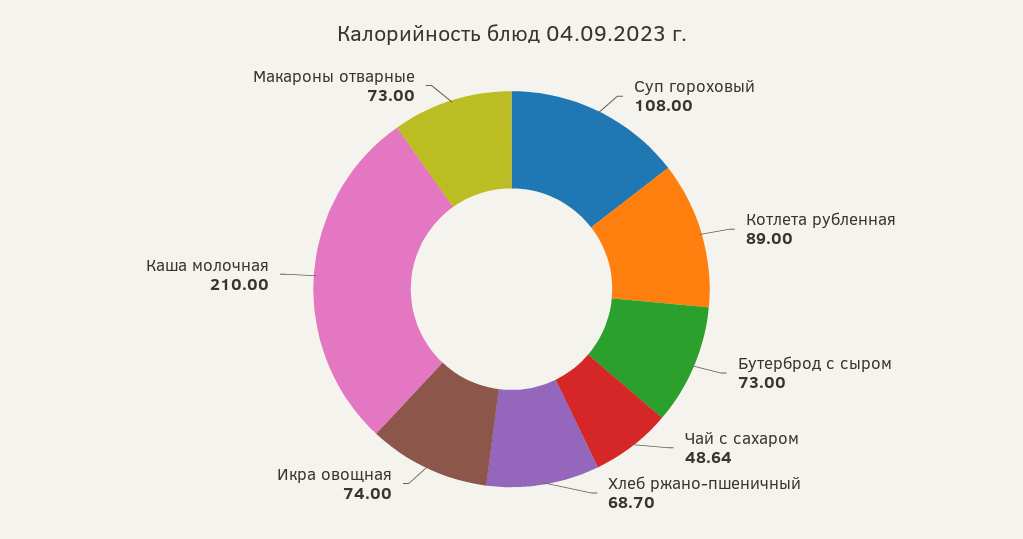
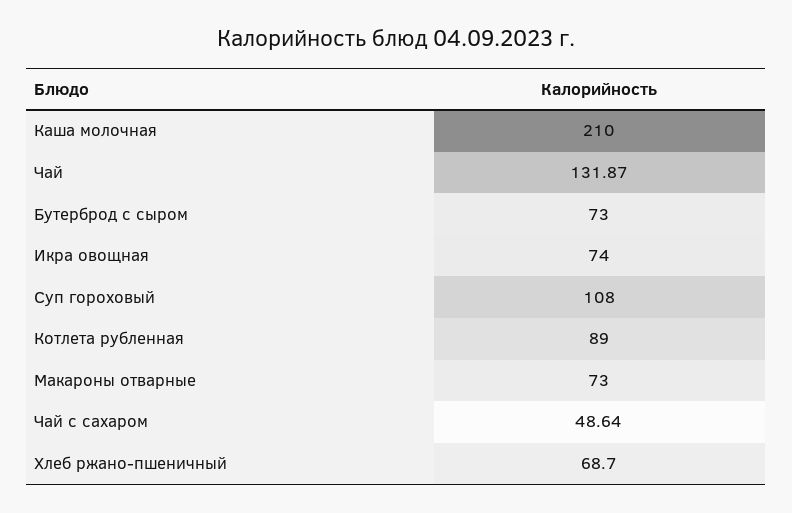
  {
    "Суп гороховый": 108,
    "Котлета рубленная": 89,
    "Бутерброд с сыром": 73,
    "Чай с сахаром": 48.64,
    "Хлеб ржано-пшеничный": 68.7,
    "Икра овощная": 74,
    "Каша молочная": 210,
-   "Макароны отварные": 73
+   "Макароны отварные": 73,
+   "Чай": 131.87
  }

